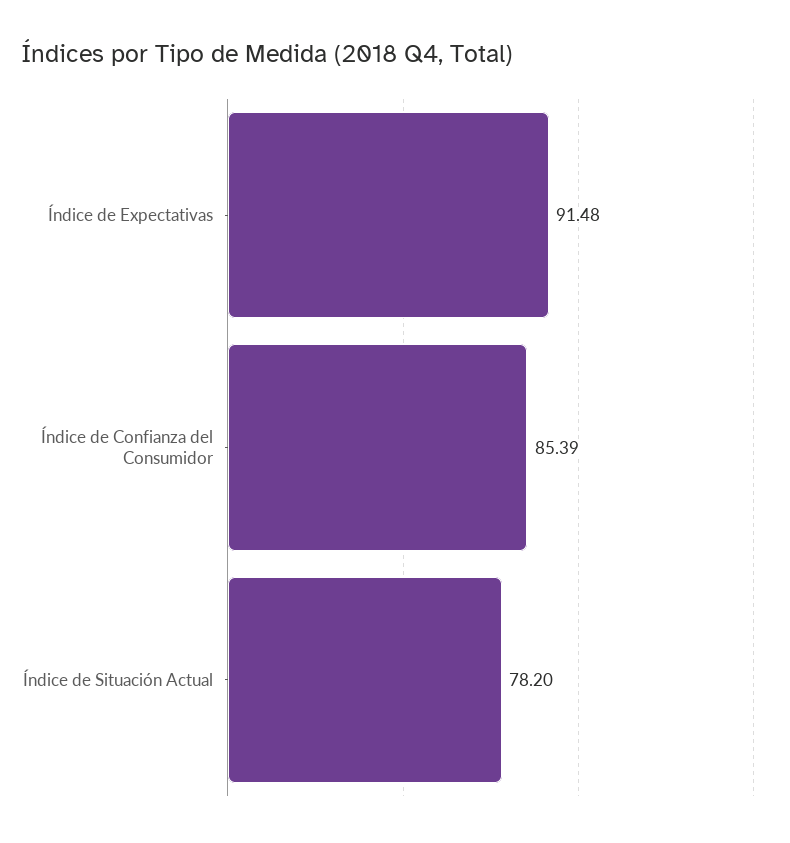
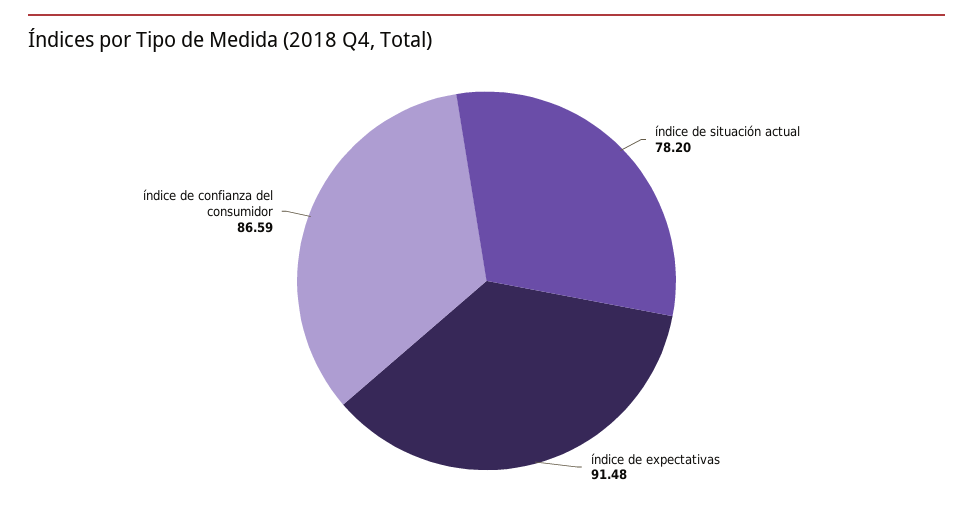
  {
    "Índice de Expectativas": 91.48,
-   "Índice de Confianza del Consumidor": 85.39,
+   "Índice de Confianza del Consumidor": 86.59,
    "Índice de Situación Actual": 78.2
  }

